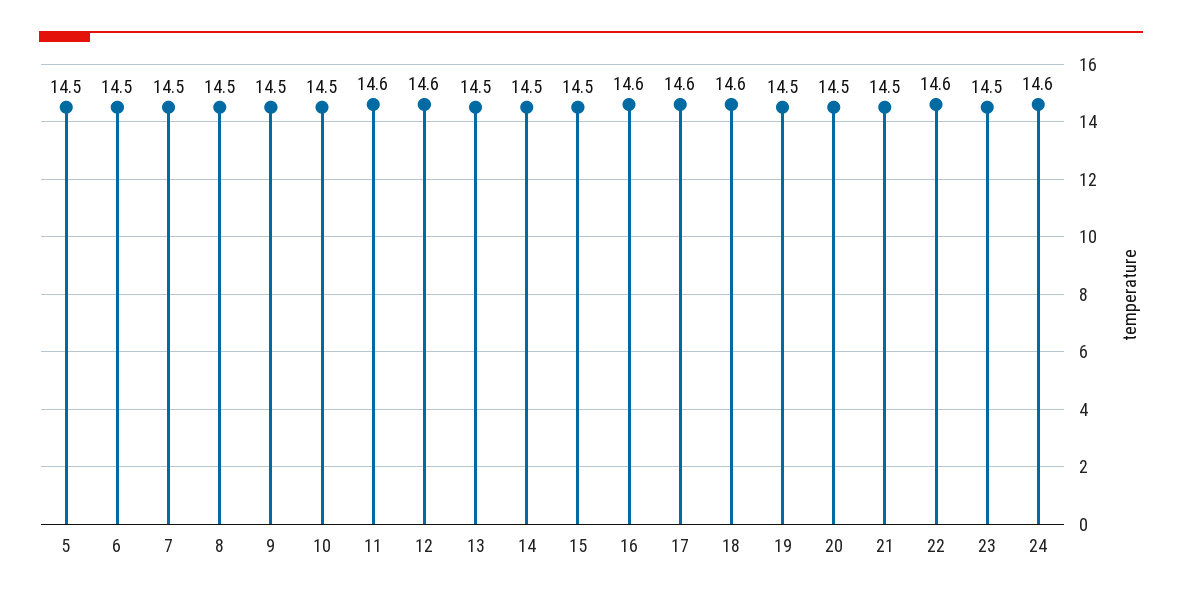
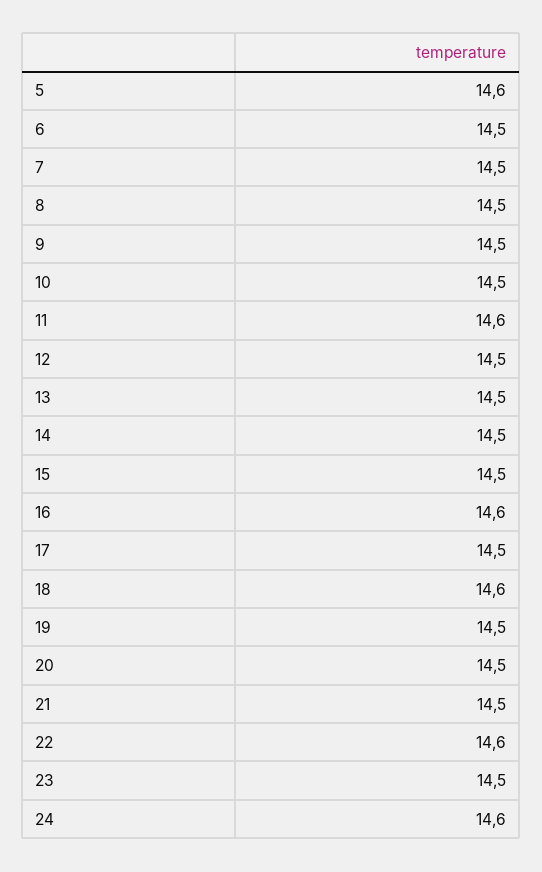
  {
-   "5": 14.5,
+   "5": 14.6,
    "6": 14.5,
    "7": 14.5,
    "8": 14.5,
    "9": 14.5,
    "10": 14.5,
    "11": 14.6,
-   "12": 14.6,
+   "12": 14.5,
    "13": 14.5,
    "14": 14.5,
    "15": 14.5,
    "16": 14.6,
-   "17": 14.6,
+   "17": 14.5,
    "18": 14.6,
    "19": 14.5,
    "20": 14.5,
    "21": 14.5,
    "22": 14.6,
    "23": 14.5,
    "24": 14.6
  }

